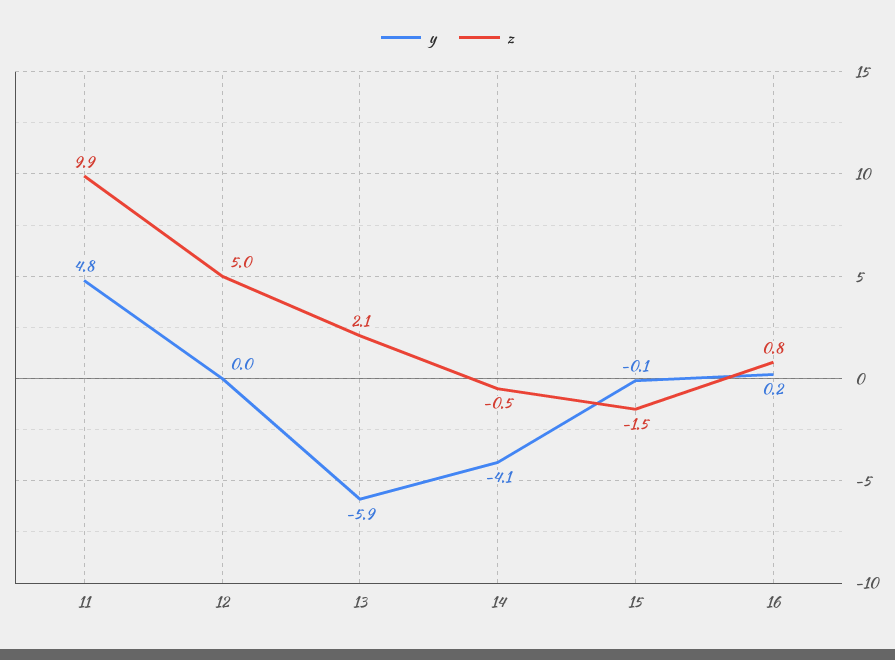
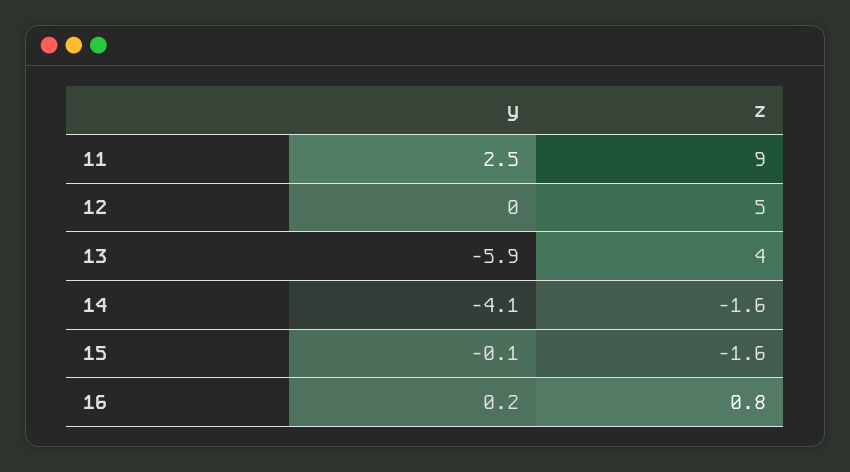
  {
    "y": {
-     "11": 4.8,
+     "11": 2.5,
      "12": 0,
      "13": -5.9,
      "14": -4.1,
      "15": -0.1,
      "16": 0.2
    },
    "z": {
-     "11": 9.9,
+     "11": 9,
      "12": 5,
-     "13": 2.1,
+     "13": 4,
-     "14": -0.5,
+     "14": -1.6,
-     "15": -1.5,
+     "15": -1.6,
      "16": 0.8
    }
  }

